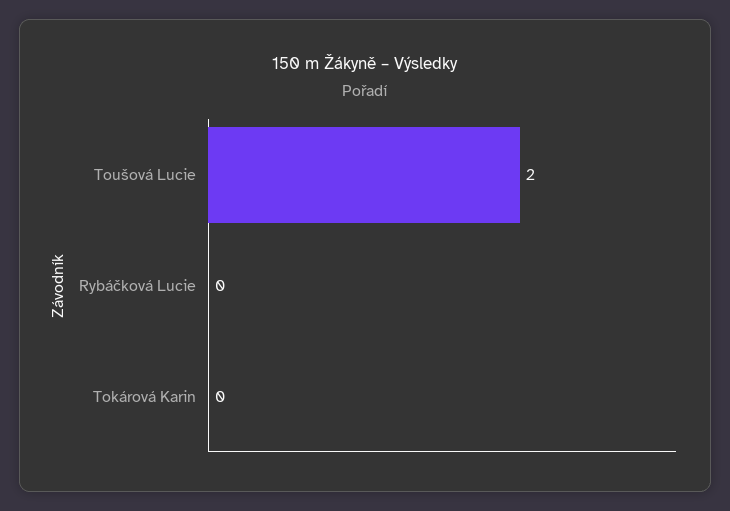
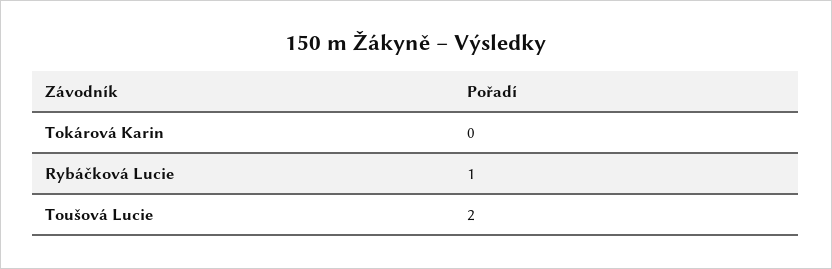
  {
    "Toušová Lucie": 2,
-   "Rybáčková Lucie": 0,
+   "Rybáčková Lucie": 1,
    "Tokárová Karin": 0
  }

